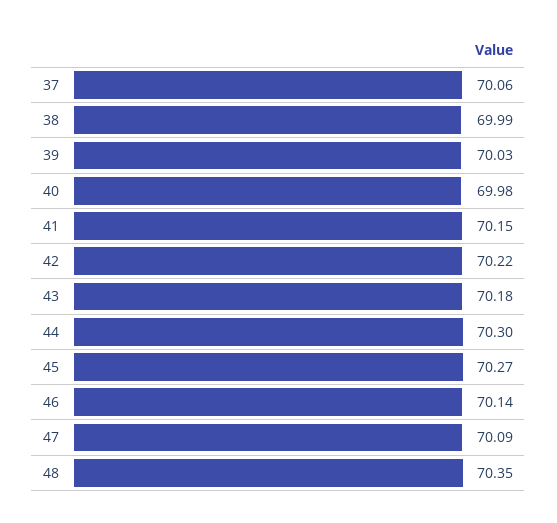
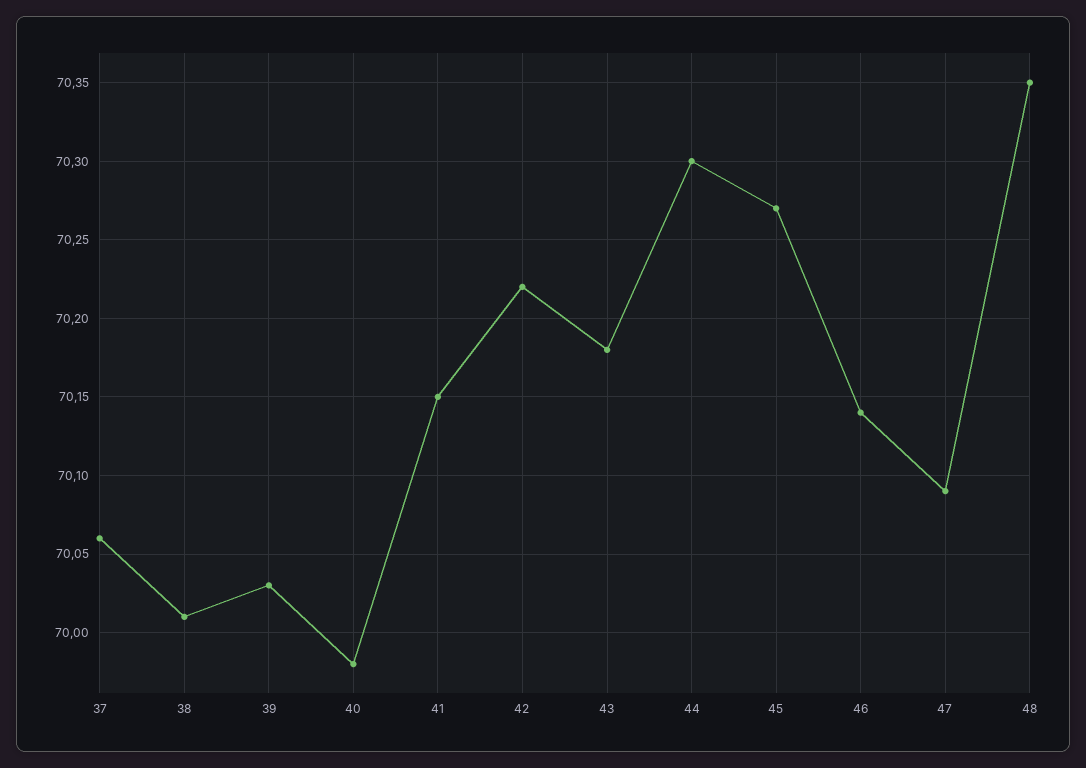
  {
    "37": 70.06,
-   "38": 69.99,
+   "38": 70.01,
    "39": 70.03,
    "40": 69.98,
    "41": 70.15,
    "42": 70.22,
    "43": 70.18,
    "44": 70.3,
    "45": 70.27,
    "46": 70.14,
    "47": 70.09,
    "48": 70.35
  }

